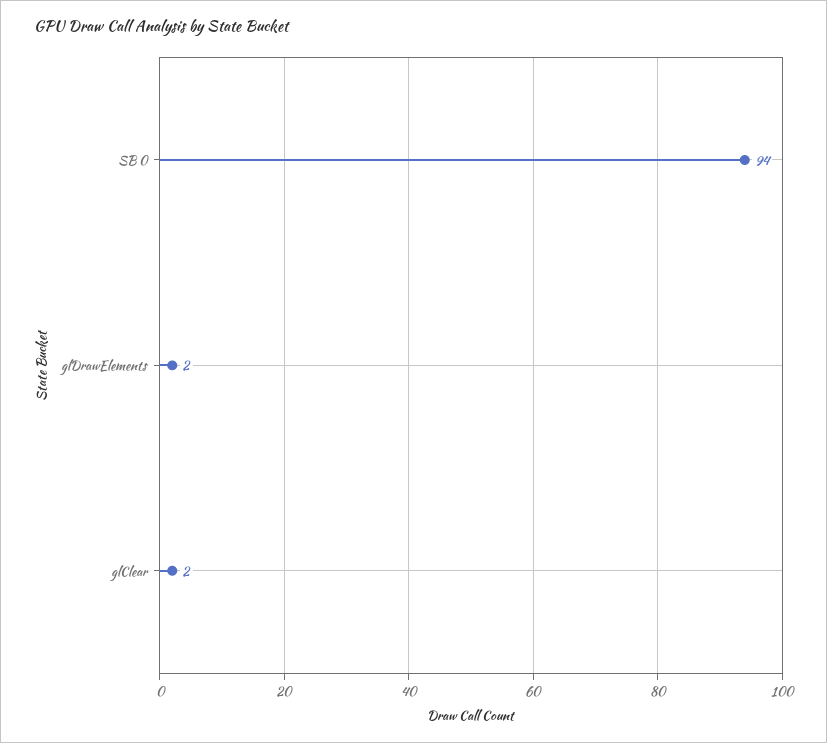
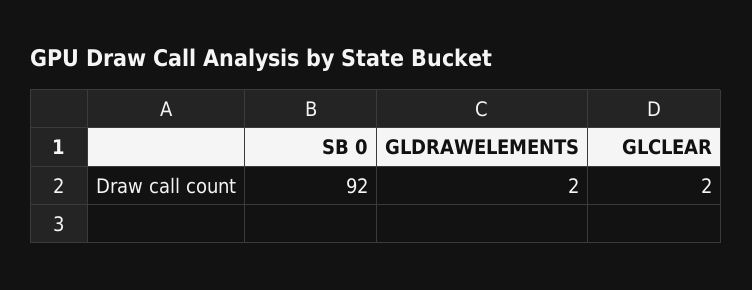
  {
-   "SB 0": 94,
+   "SB 0": 92,
    "glDrawElements": 2,
    "glClear": 2
  }

